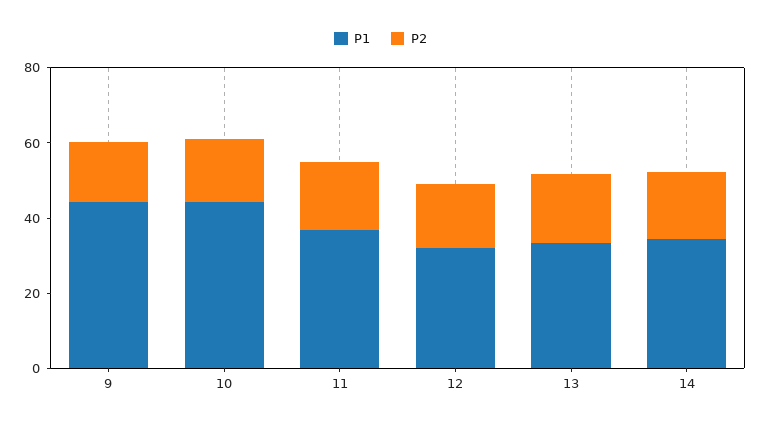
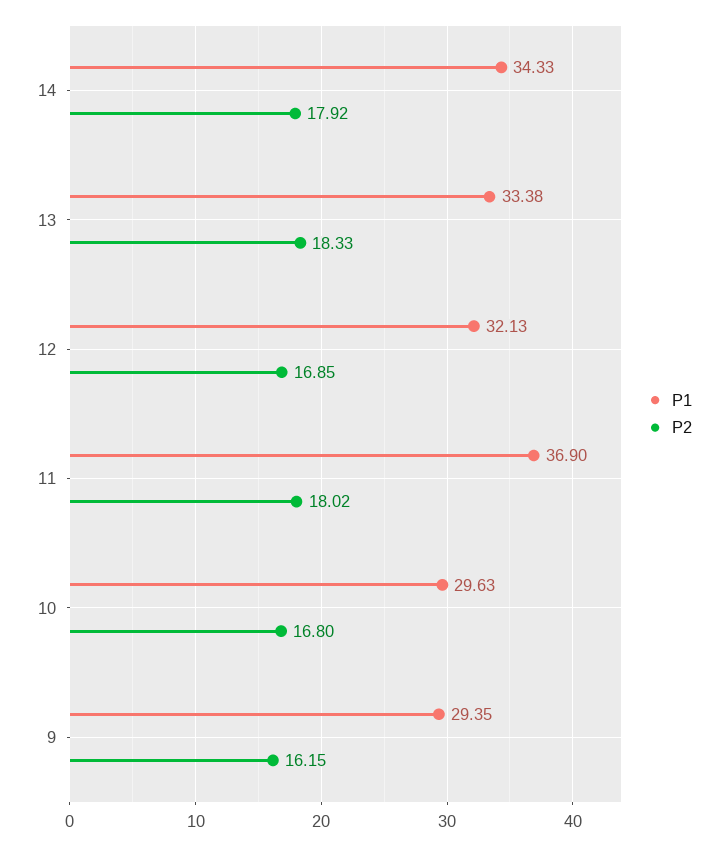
  {
    "P1": {
-     "9": 45,
+     "9": 29.35,
-     "10": 45,
+     "10": 29.63,
      "11": 36.9,
      "12": 32.13,
      "13": 33.38,
      "14": 34.33
    },
    "P2": {
      "9": 16.15,
      "10": 16.8,
      "11": 18.02,
      "12": 16.85,
      "13": 18.33,
      "14": 17.92
    }
  }

